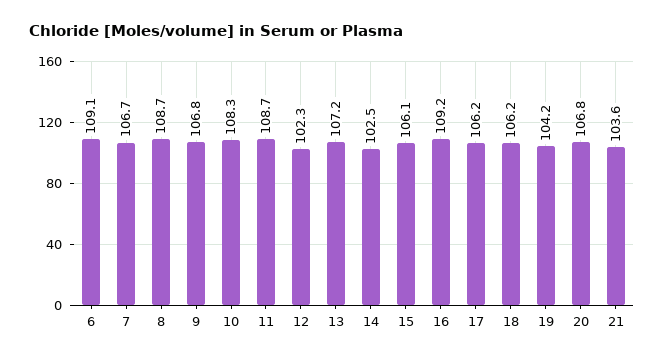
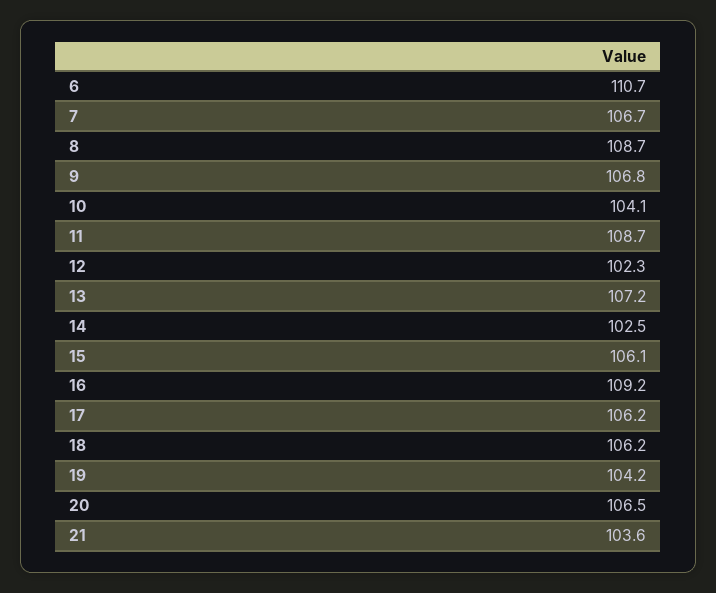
  {
-   "6": 109.1,
+   "6": 110.7,
    "7": 106.7,
    "8": 108.7,
    "9": 106.8,
-   "10": 108.3,
+   "10": 104.1,
    "11": 108.7,
    "12": 102.3,
    "13": 107.2,
    "14": 102.5,
    "15": 106.1,
    "16": 109.2,
    "17": 106.2,
    "18": 106.2,
    "19": 104.2,
-   "20": 106.8,
+   "20": 106.5,
    "21": 103.6
  }

